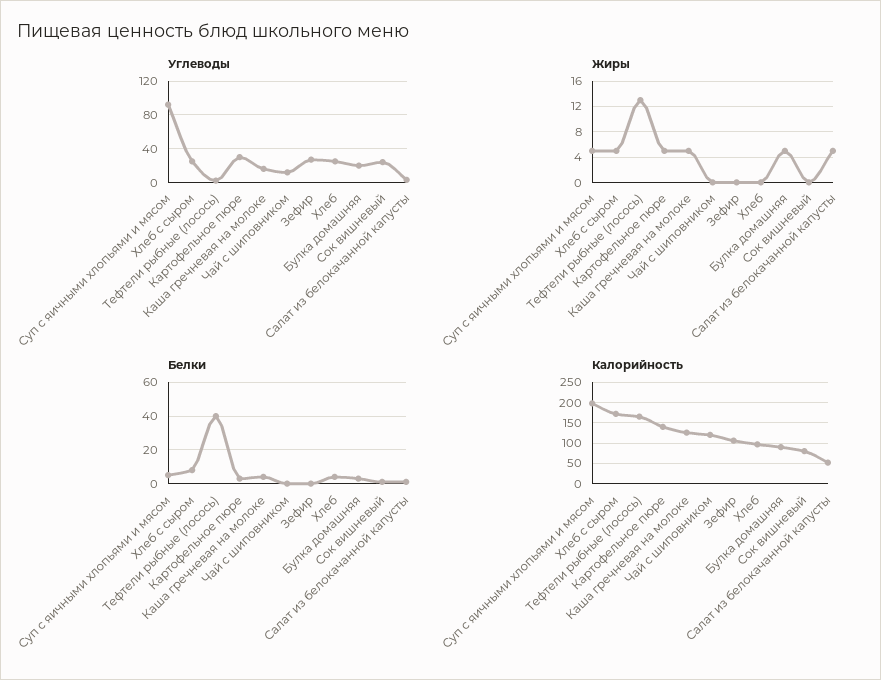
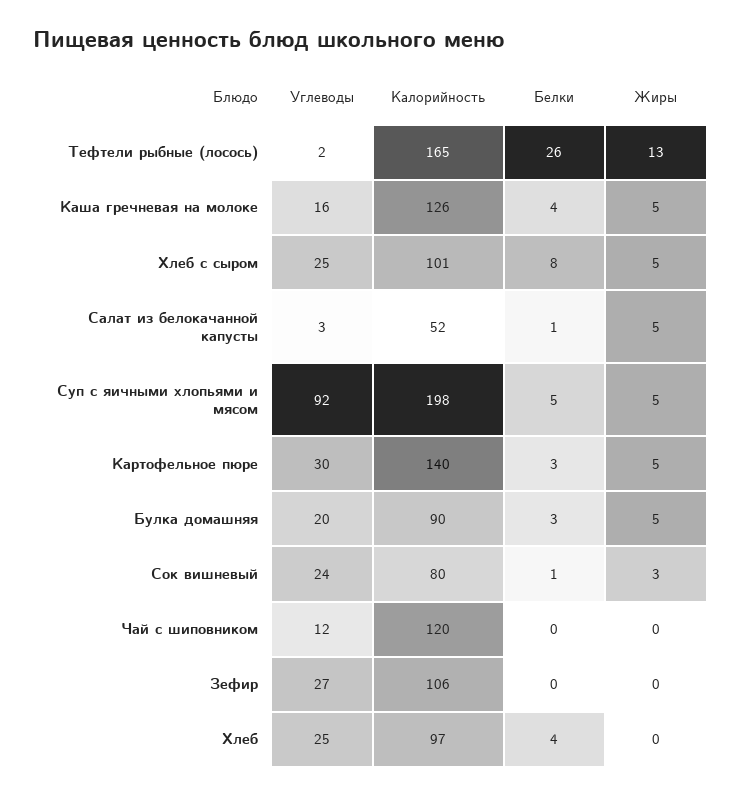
  {
    "Углеводы": {
      "Суп с яичными хлопьями и мясом": 92,
      "Хлеб с сыром": 25,
      "Тефтели рыбные (лосось)": 2,
      "Картофельное пюре": 30,
      "Каша гречневая на молоке": 16,
      "Чай с шиповником": 12,
      "Зефир": 27,
      "Хлеб": 25,
      "Булка домашняя": 20,
      "Сок вишневый": 24,
      "Салат из белокачанной капусты": 3
    },
    "Жиры": {
      "Суп с яичными хлопьями и мясом": 5,
      "Хлеб с сыром": 5,
      "Тефтели рыбные (лосось)": 13,
      "Картофельное пюре": 5,
      "Каша гречневая на молоке": 5,
      "Чай с шиповником": 0,
      "Зефир": 0,
      "Хлеб": 0,
      "Булка домашняя": 5,
-     "Сок вишневый": 0,
+     "Сок вишневый": 3,
      "Салат из белокачанной капусты": 5
    },
    "Белки": {
      "Суп с яичными хлопьями и мясом": 5,
      "Хлеб с сыром": 8,
-     "Тефтели рыбные (лосось)": 40,
+     "Тефтели рыбные (лосось)": 26,
      "Картофельное пюре": 3,
      "Каша гречневая на молоке": 4,
      "Чай с шиповником": 0,
      "Зефир": 0,
      "Хлеб": 4,
      "Булка домашняя": 3,
      "Сок вишневый": 1,
      "Салат из белокачанной капусты": 1
    },
    "Калорийность": {
      "Суп с яичными хлопьями и мясом": 198,
-     "Хлеб с сыром": 175,
+     "Хлеб с сыром": 101,
      "Тефтели рыбные (лосось)": 165,
      "Картофельное пюре": 140,
      "Каша гречневая на молоке": 126,
      "Чай с шиповником": 120,
      "Зефир": 106,
      "Хлеб": 97,
      "Булка домашняя": 90,
      "Сок вишневый": 80,
      "Салат из белокачанной капусты": 52
    }
  }

